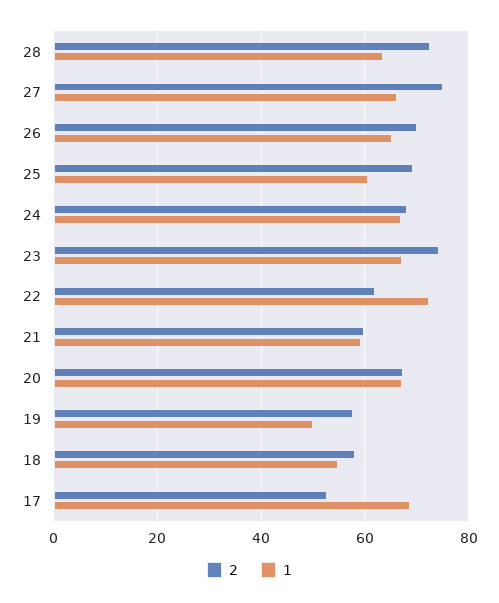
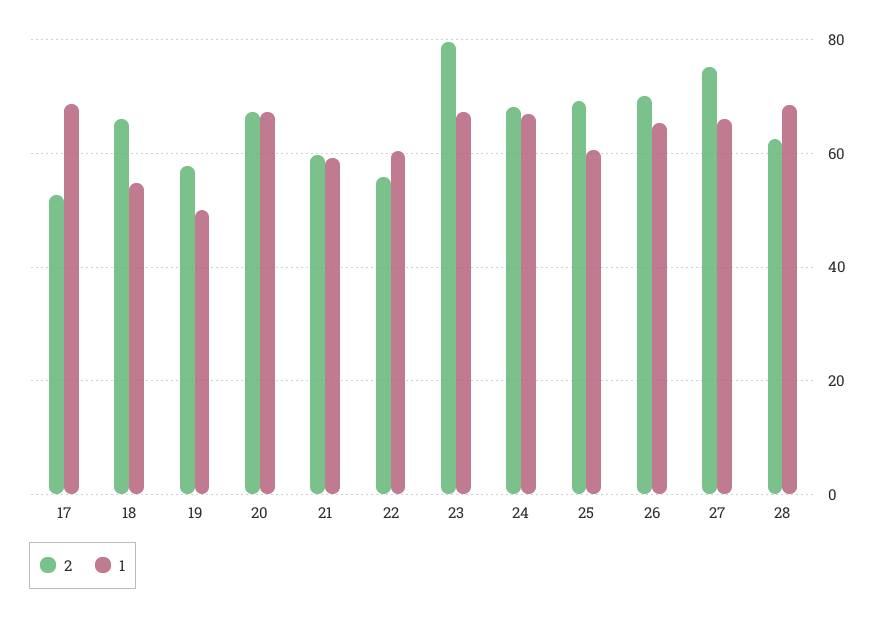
  {
    "2": {
-     "28": 72,
+     "28": 62,
      "27": 76,
      "26": 70,
      "25": 70,
      "24": 68,
-     "23": 74,
+     "23": 80,
-     "22": 62,
+     "22": 56,
      "21": 60,
      "20": 68,
      "19": 58,
-     "18": 58,
+     "18": 66,
      "17": 52
    },
    "1": {
-     "28": 64,
+     "28": 68,
      "27": 66,
      "26": 66,
      "25": 60,
      "24": 68,
      "23": 68,
-     "22": 72,
+     "22": 60,
      "21": 60,
      "20": 68,
      "19": 50,
      "18": 54,
      "17": 68
    }
  }

